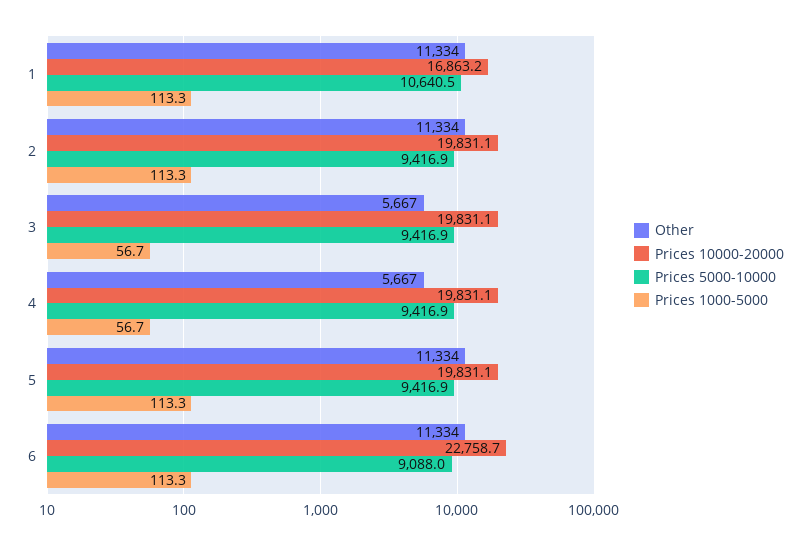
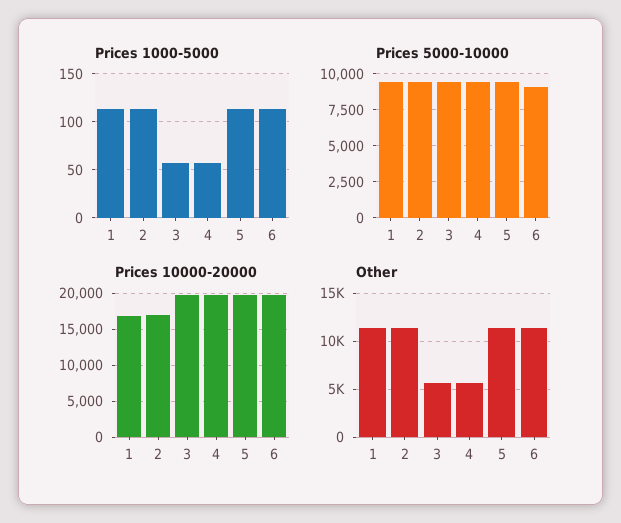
  {
    "Other": {
      "1": 11334,
      "2": 11334,
      "3": 5667,
      "4": 5667,
      "5": 11334,
      "6": 11334
    },
    "Prices 10000-20000": {
      "1": 16863.2,
-     "2": 19831.1,
+     "2": 17000,
      "3": 19831.1,
      "4": 19831.1,
      "5": 19831.1,
-     "6": 22758.7
+     "6": 20000
    },
    "Prices 5000-10000": {
-     "1": 10640.5,
+     "1": 9500,
      "2": 9416.9,
      "3": 9416.9,
      "4": 9416.9,
      "5": 9416.9,
      "6": 9088
    },
    "Prices 1000-5000": {
      "1": 113.3,
      "2": 113.3,
      "3": 56.7,
      "4": 56.7,
      "5": 113.3,
      "6": 113.3
    }
  }

